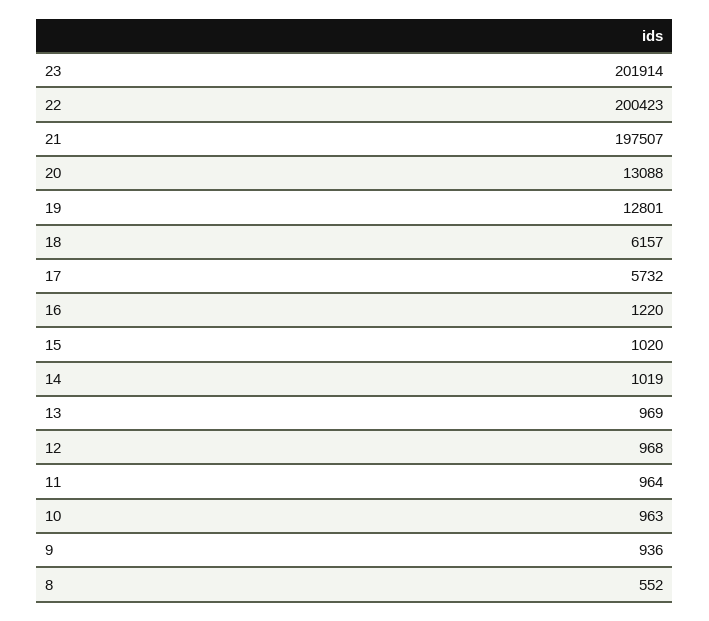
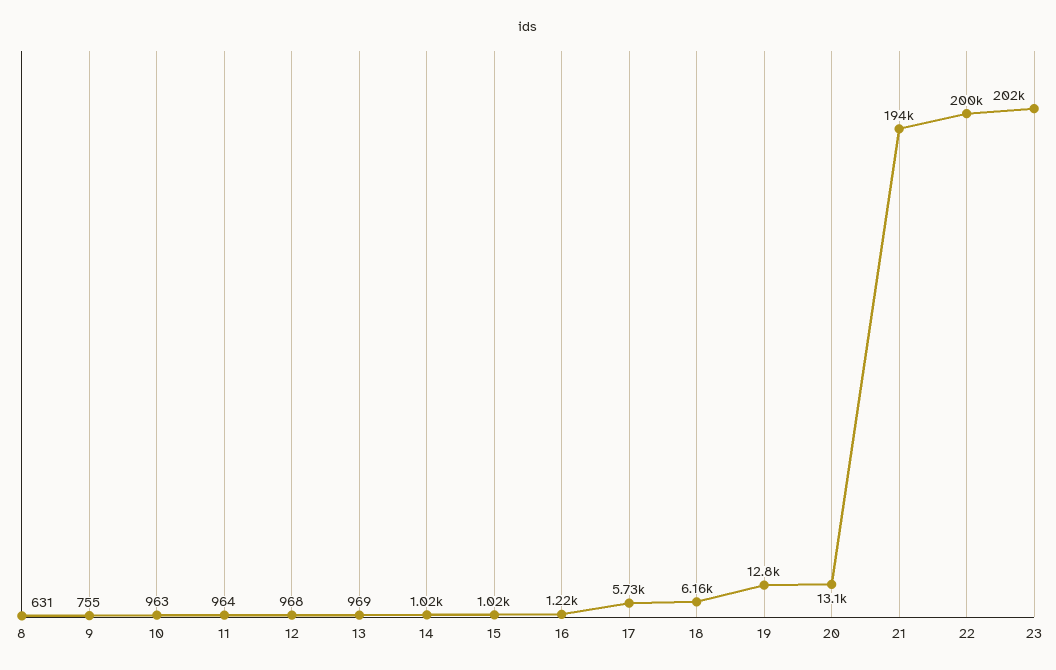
  {
    "23": 201914,
    "22": 200423,
-   "21": 197507,
+   "21": 194000,
    "20": 13088,
    "19": 12801,
    "18": 6157,
    "17": 5732,
    "16": 1220,
    "15": 1020,
    "14": 1019,
    "13": 969,
    "12": 968,
    "11": 964,
    "10": 963,
-   "9": 936,
+   "9": 755,
-   "8": 552
+   "8": 631
  }

